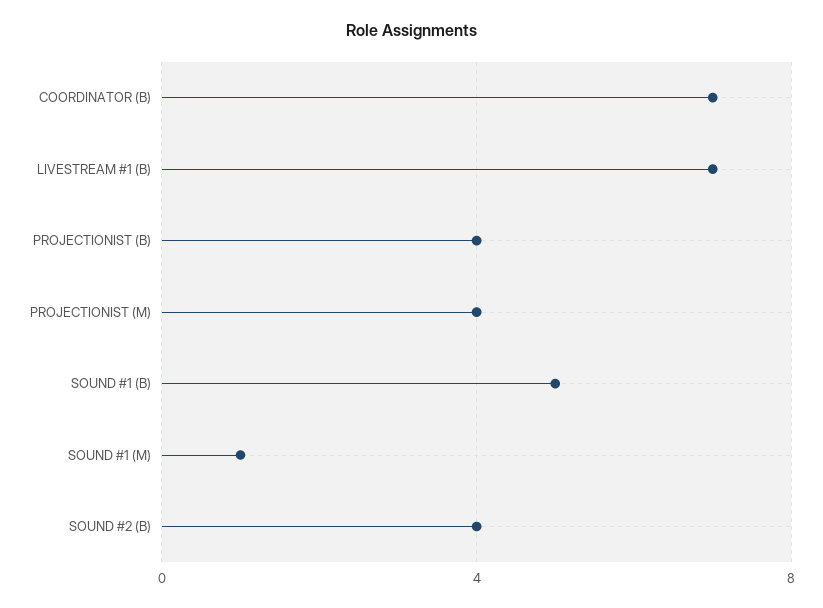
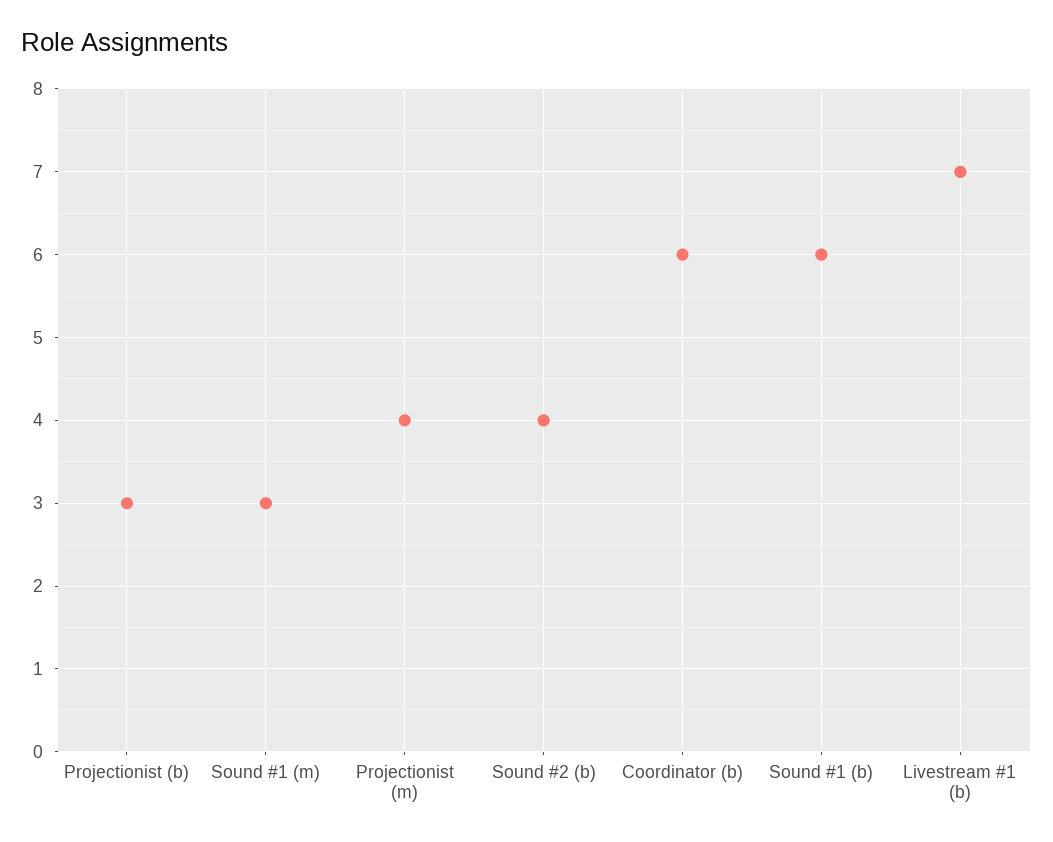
  {
-   "COORDINATOR (B)": 7,
+   "COORDINATOR (B)": 6,
    "LIVESTREAM #1 (B)": 7,
-   "PROJECTIONIST (B)": 4,
+   "PROJECTIONIST (B)": 3,
    "PROJECTIONIST (M)": 4,
-   "SOUND #1 (B)": 5,
+   "SOUND #1 (B)": 6,
-   "SOUND #1 (M)": 1,
+   "SOUND #1 (M)": 3,
    "SOUND #2 (B)": 4
  }

